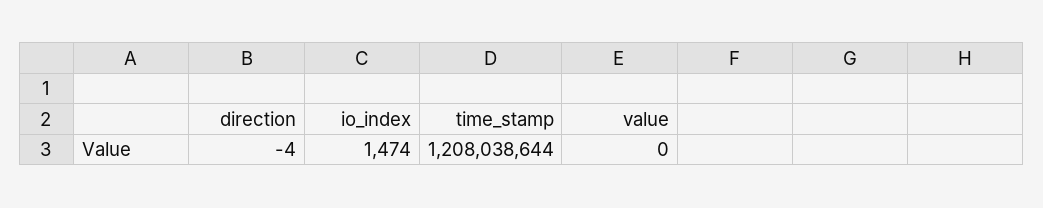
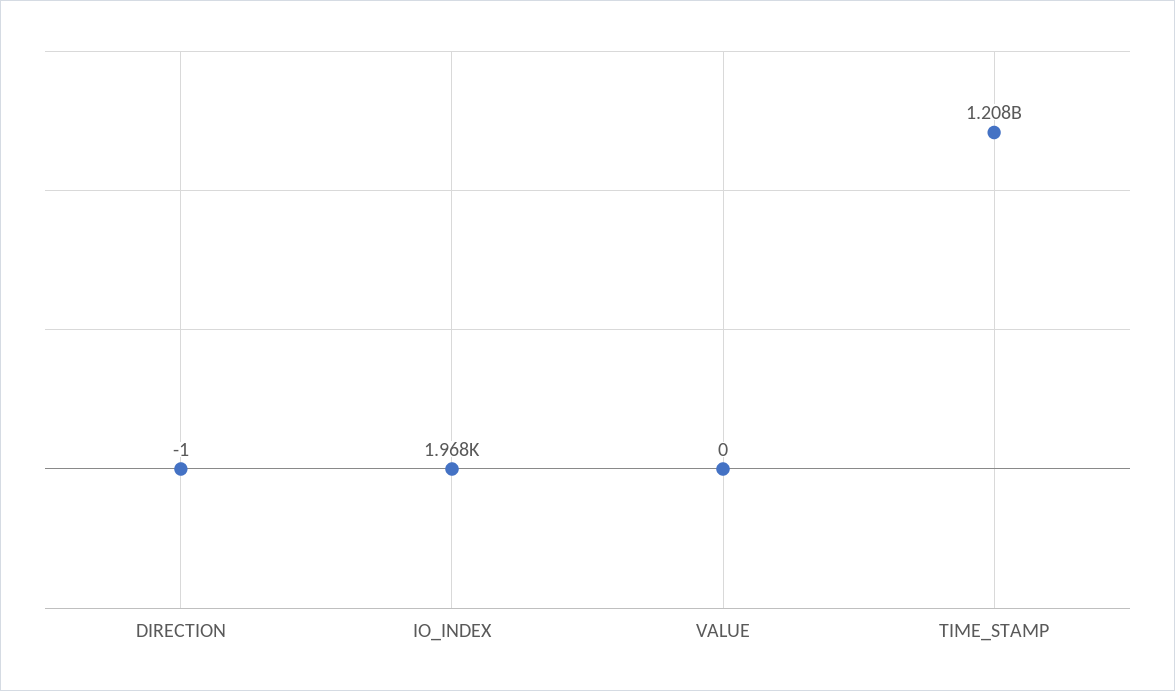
  {
-   "direction": -4,
+   "direction": -1,
-   "io_index": 1474,
+   "io_index": 1968,
    "time_stamp": 1208038644,
    "value": 0
  }

